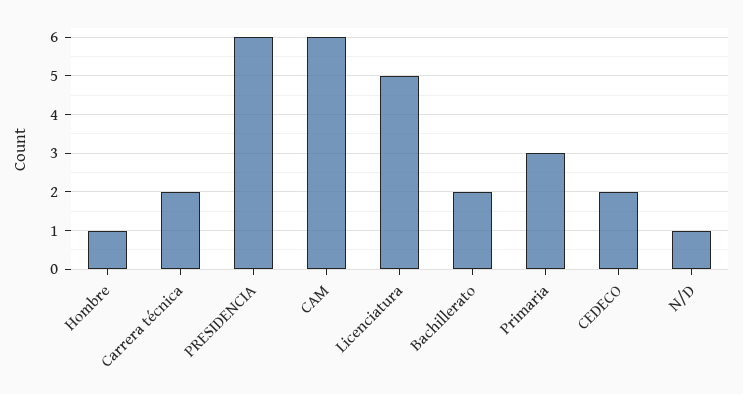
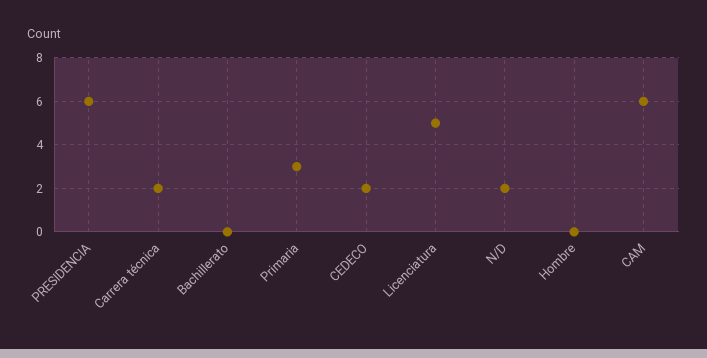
  {
-   "Hombre": 1,
+   "Hombre": 0,
    "Carrera técnica": 2,
    "PRESIDENCIA": 6,
    "CAM": 6,
    "Licenciatura": 5,
-   "Bachillerato": 2,
+   "Bachillerato": 0,
    "Primaria": 3,
    "CEDECO": 2,
-   "N/D": 1
+   "N/D": 2
  }

